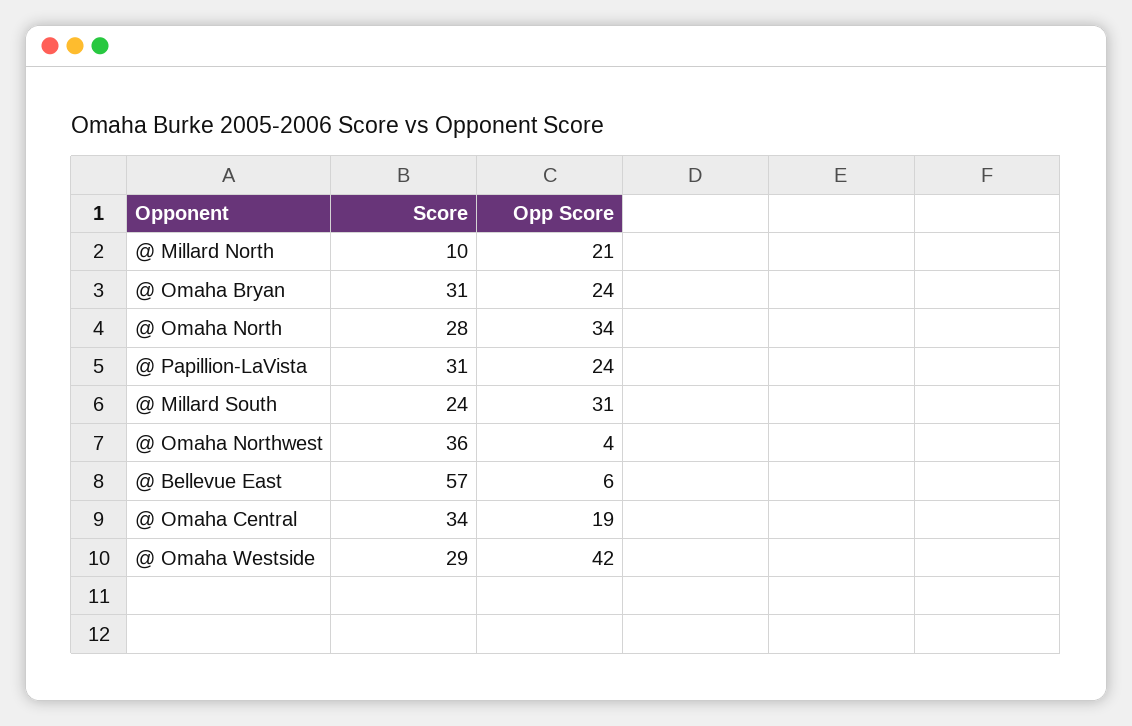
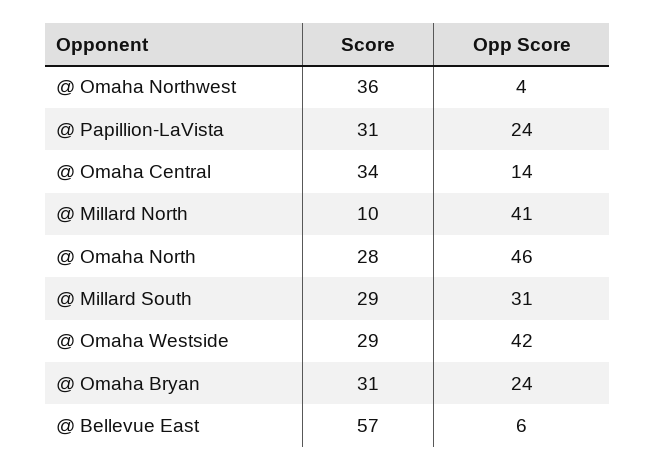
  {
    "Score": {
      "@ Millard North": 10,
      "@ Omaha Bryan": 31,
      "@ Omaha North": 28,
      "@ Papillion-LaVista": 31,
-     "@ Millard South": 24,
+     "@ Millard South": 29,
      "@ Omaha Northwest": 36,
      "@ Bellevue East": 57,
      "@ Omaha Central": 34,
      "@ Omaha Westside": 29
    },
    "Opp Score": {
-     "@ Millard North": 21,
+     "@ Millard North": 41,
      "@ Omaha Bryan": 24,
-     "@ Omaha North": 34,
+     "@ Omaha North": 46,
      "@ Papillion-LaVista": 24,
      "@ Millard South": 31,
      "@ Omaha Northwest": 4,
      "@ Bellevue East": 6,
-     "@ Omaha Central": 19,
+     "@ Omaha Central": 14,
      "@ Omaha Westside": 42
    }
  }

